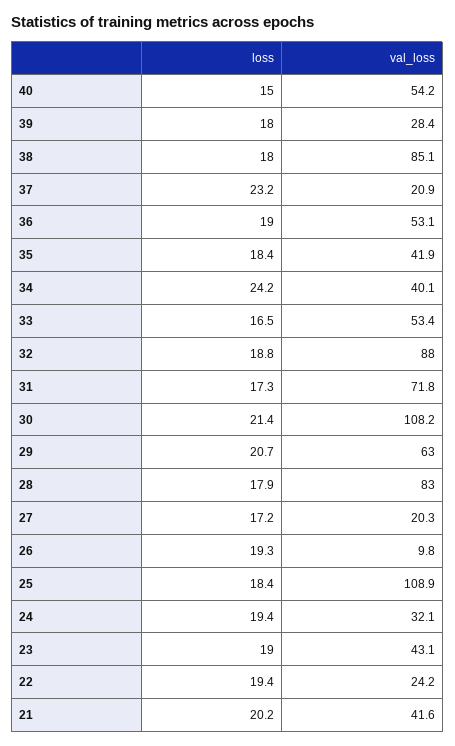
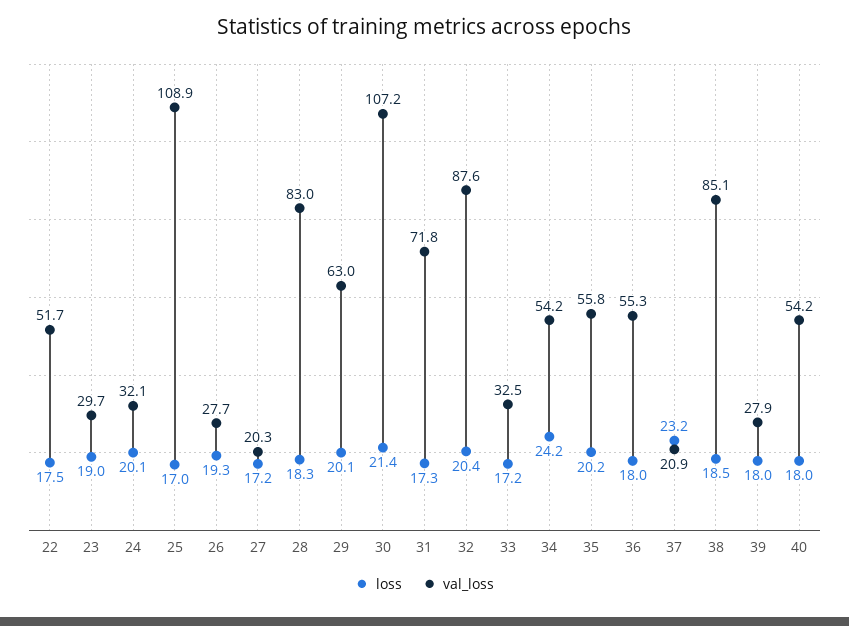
  {
    "loss": {
-     "40": 15,
+     "40": 18,
      "39": 18,
-     "38": 18,
+     "38": 18.5,
      "37": 23.2,
-     "36": 19,
+     "36": 18,
-     "35": 18.4,
+     "35": 20.2,
      "34": 24.2,
-     "33": 16.5,
+     "33": 17.2,
-     "32": 18.8,
+     "32": 20.4,
      "31": 17.3,
      "30": 21.4,
-     "29": 20.7,
+     "29": 20.1,
-     "28": 17.9,
+     "28": 18.3,
      "27": 17.2,
      "26": 19.3,
-     "25": 18.4,
+     "25": 17,
-     "24": 19.4,
+     "24": 20.1,
      "23": 19,
-     "22": 19.4,
+     "22": 17.5
-     "21": 20.2
    },
    "val_loss": {
      "40": 54.2,
-     "39": 28.4,
+     "39": 27.9,
      "38": 85.1,
      "37": 20.9,
-     "36": 53.1,
+     "36": 55.3,
-     "35": 41.9,
+     "35": 55.8,
-     "34": 40.1,
+     "34": 54.2,
-     "33": 53.4,
+     "33": 32.5,
-     "32": 88,
+     "32": 87.6,
      "31": 71.8,
-     "30": 108.2,
+     "30": 107.2,
      "29": 63,
      "28": 83,
      "27": 20.3,
-     "26": 9.8,
+     "26": 27.7,
      "25": 108.9,
      "24": 32.1,
-     "23": 43.1,
+     "23": 29.7,
-     "22": 24.2,
+     "22": 51.7
-     "21": 41.6
    }
  }

